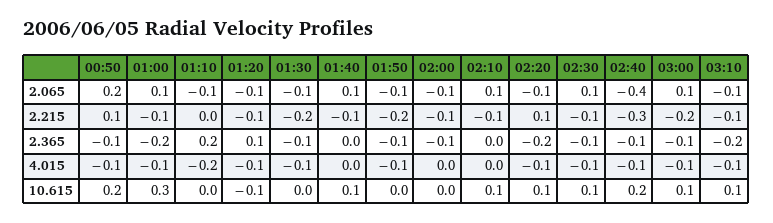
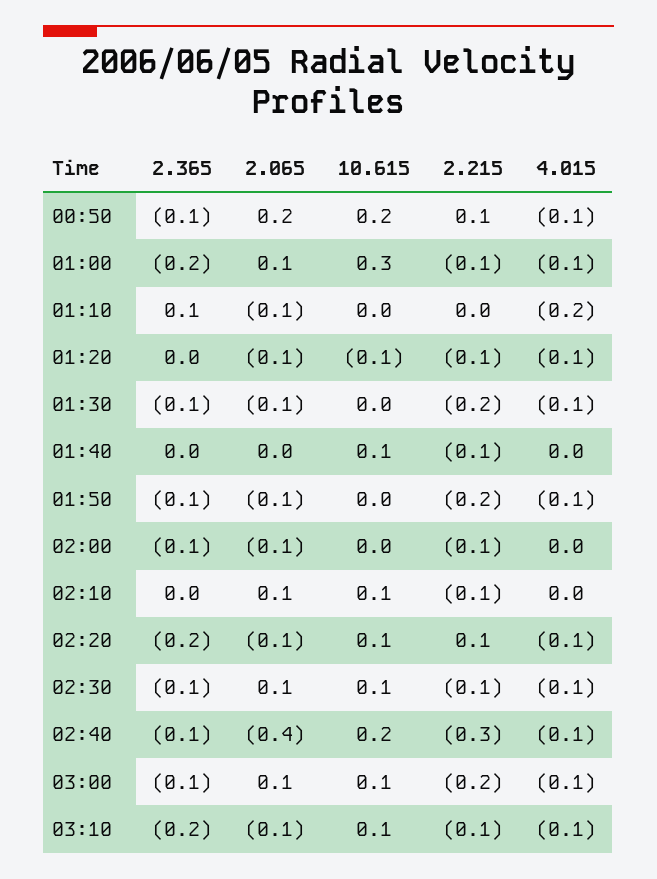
  {
    "00:50": {
      "2.065": 0.2,
      "2.215": 0.1,
      "2.365": -0.1,
      "4.015": -0.1,
      "10.615": 0.2
    },
    "01:00": {
      "2.065": 0.1,
      "2.215": -0.1,
      "2.365": -0.2,
      "4.015": -0.1,
      "10.615": 0.3
    },
    "01:10": {
      "2.065": -0.1,
      "2.215": 0,
-     "2.365": 0.2,
+     "2.365": 0.1,
      "4.015": -0.2,
      "10.615": 0
    },
    "01:20": {
      "2.065": -0.1,
      "2.215": -0.1,
-     "2.365": 0.1,
+     "2.365": 0,
      "4.015": -0.1,
      "10.615": -0.1
    },
    "01:30": {
      "2.065": -0.1,
      "2.215": -0.2,
      "2.365": -0.1,
      "4.015": -0.1,
      "10.615": 0
    },
    "01:40": {
-     "2.065": 0.1,
+     "2.065": 0,
      "2.215": -0.1,
      "2.365": 0,
      "4.015": 0,
      "10.615": 0.1
    },
    "01:50": {
      "2.065": -0.1,
      "2.215": -0.2,
      "2.365": -0.1,
      "4.015": -0.1,
      "10.615": 0
    },
    "02:00": {
      "2.065": -0.1,
      "2.215": -0.1,
      "2.365": -0.1,
      "4.015": 0,
      "10.615": 0
    },
    "02:10": {
      "2.065": 0.1,
      "2.215": -0.1,
      "2.365": 0,
      "4.015": 0,
      "10.615": 0.1
    },
    "02:20": {
      "2.065": -0.1,
      "2.215": 0.1,
      "2.365": -0.2,
      "4.015": -0.1,
      "10.615": 0.1
    },
    "02:30": {
      "2.065": 0.1,
      "2.215": -0.1,
      "2.365": -0.1,
      "4.015": -0.1,
      "10.615": 0.1
    },
    "02:40": {
      "2.065": -0.4,
      "2.215": -0.3,
      "2.365": -0.1,
      "4.015": -0.1,
      "10.615": 0.2
    },
    "03:00": {
      "2.065": 0.1,
      "2.215": -0.2,
      "2.365": -0.1,
      "4.015": -0.1,
      "10.615": 0.1
    },
    "03:10": {
      "2.065": -0.1,
      "2.215": -0.1,
      "2.365": -0.2,
      "4.015": -0.1,
      "10.615": 0.1
    }
  }

